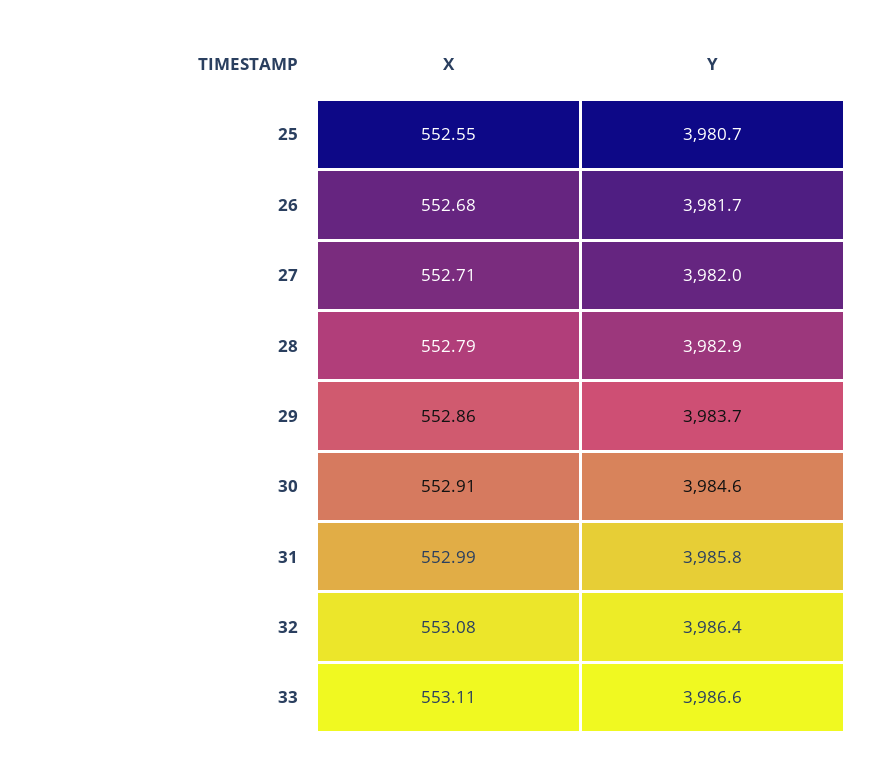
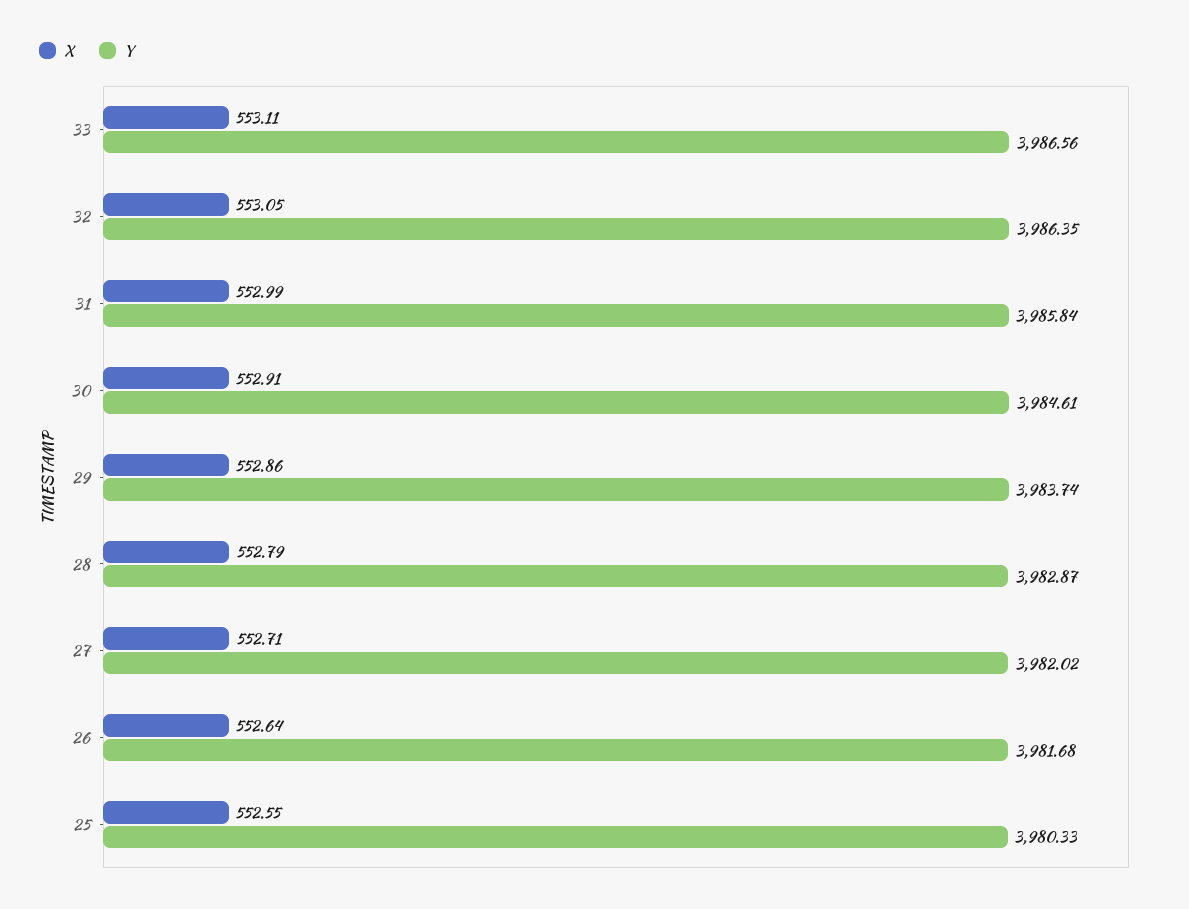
  {
    "X": {
      "25": 552.55,
-     "26": 552.68,
+     "26": 552.64,
      "27": 552.71,
      "28": 552.79,
      "29": 552.86,
      "30": 552.91,
      "31": 552.99,
-     "32": 553.08,
+     "32": 553.05,
      "33": 553.11
    },
    "Y": {
-     "25": 3980.7,
+     "25": 3980.33,
      "26": 3981.68,
      "27": 3982.02,
      "28": 3982.87,
      "29": 3983.74,
      "30": 3984.61,
      "31": 3985.84,
      "32": 3986.35,
      "33": 3986.56
    }
  }

